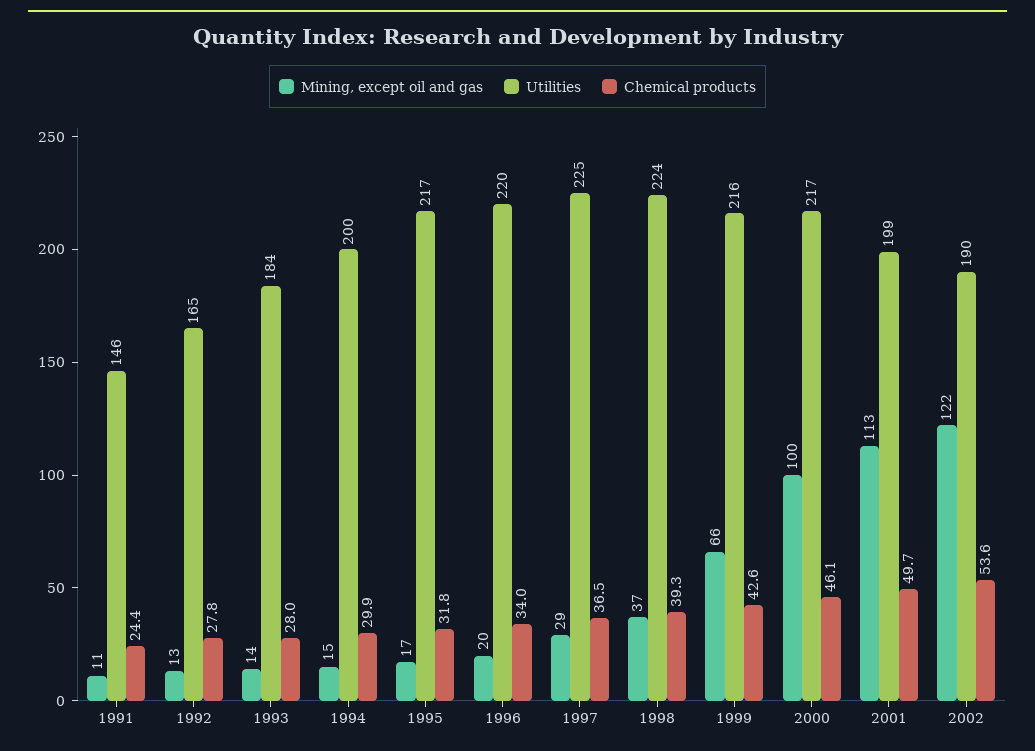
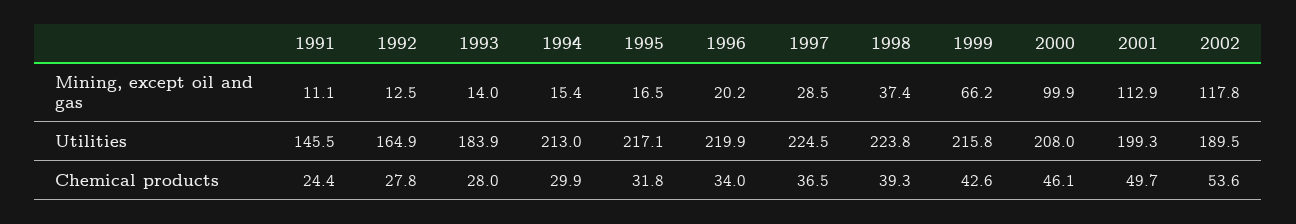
  {
    "Mining, except oil and gas": {
      "1991": 11.1,
      "1992": 12.5,
      "1993": 14,
      "1994": 15.4,
      "1995": 16.5,
      "1996": 20.2,
      "1997": 28.5,
      "1998": 37.4,
      "1999": 66.2,
      "2000": 99.9,
      "2001": 112.9,
-     "2002": 122
+     "2002": 117.8
    },
    "Utilities": {
      "1991": 145.5,
      "1992": 164.9,
      "1993": 183.9,
-     "1994": 200,
+     "1994": 213,
      "1995": 217.1,
      "1996": 219.9,
      "1997": 224.5,
      "1998": 223.8,
      "1999": 215.8,
-     "2000": 217,
+     "2000": 208,
      "2001": 199.3,
      "2002": 189.5
    },
    "Chemical products": {
      "1991": 24.4,
      "1992": 27.8,
      "1993": 28,
      "1994": 29.9,
      "1995": 31.8,
      "1996": 34,
      "1997": 36.5,
      "1998": 39.3,
      "1999": 42.6,
      "2000": 46.1,
      "2001": 49.7,
      "2002": 53.6
    }
  }

